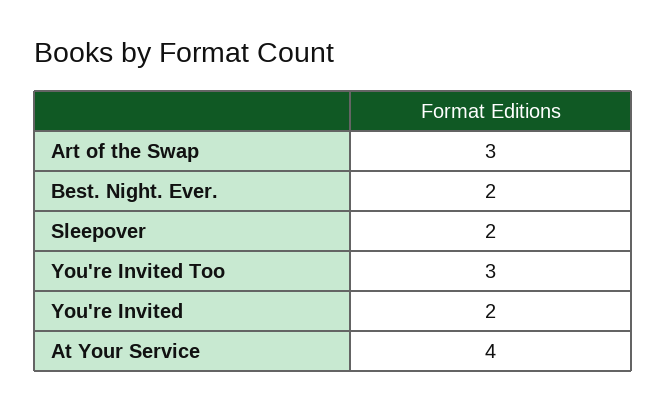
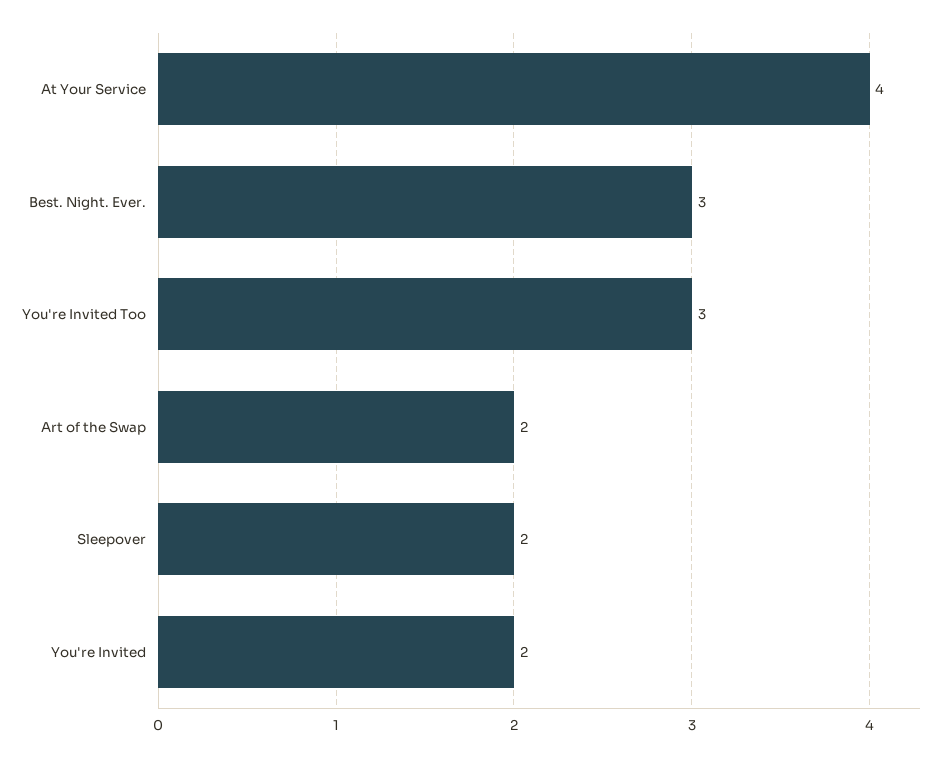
  {
-   "Art of the Swap": 3,
+   "Art of the Swap": 2,
-   "Best. Night. Ever.": 2,
+   "Best. Night. Ever.": 3,
    "Sleepover": 2,
    "You're Invited Too": 3,
    "You're Invited": 2,
    "At Your Service": 4
  }

